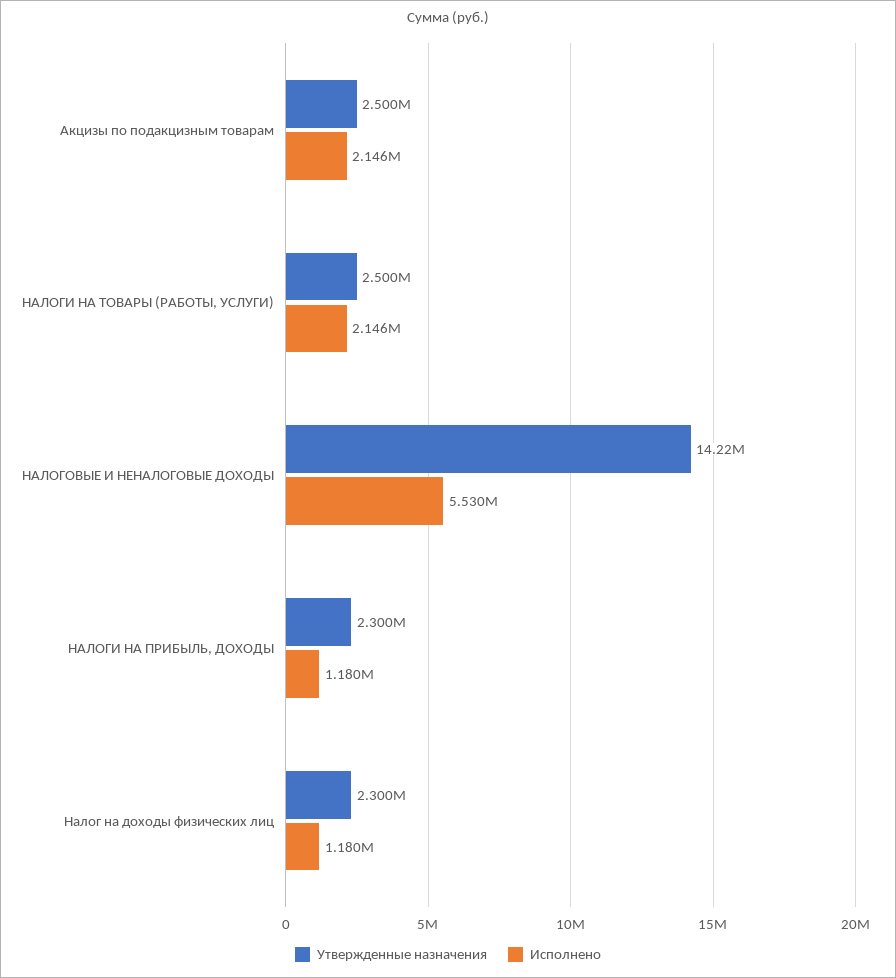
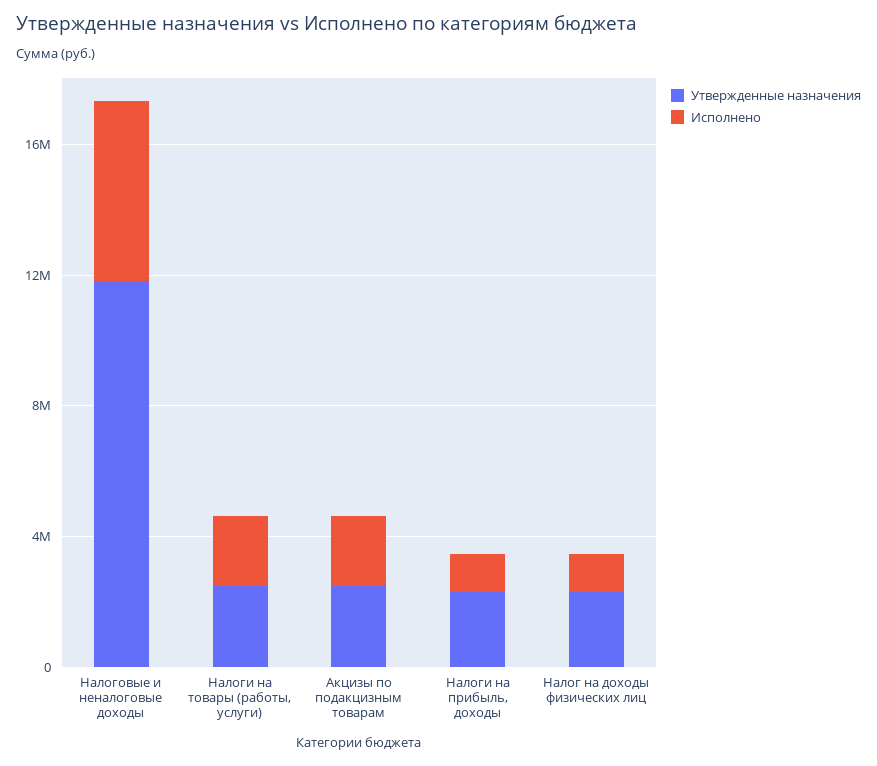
  {
    "Утвержденные назначения": {
      "Акцизы по подакцизным товарам": 2500000,
      "НАЛОГИ НА ТОВАРЫ (РАБОТЫ, УСЛУГИ)": 2500000,
-     "НАЛОГОВЫЕ И НЕНАЛОГОВЫЕ ДОХОДЫ": 14220000,
+     "НАЛОГОВЫЕ И НЕНАЛОГОВЫЕ ДОХОДЫ": 12000000,
      "НАЛОГИ НА ПРИБЫЛЬ, ДОХОДЫ": 2300000,
      "Налог на доходы физических лиц": 2300000
    },
    "Исполнено": {
      "Акцизы по подакцизным товарам": 2146000,
      "НАЛОГИ НА ТОВАРЫ (РАБОТЫ, УСЛУГИ)": 2146000,
      "НАЛОГОВЫЕ И НЕНАЛОГОВЫЕ ДОХОДЫ": 5530000,
      "НАЛОГИ НА ПРИБЫЛЬ, ДОХОДЫ": 1180000,
      "Налог на доходы физических лиц": 1180000
    }
  }

